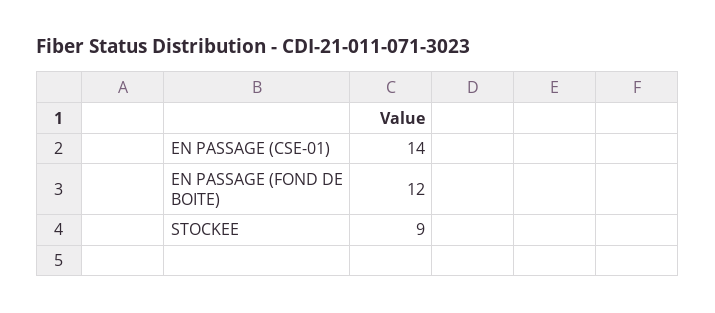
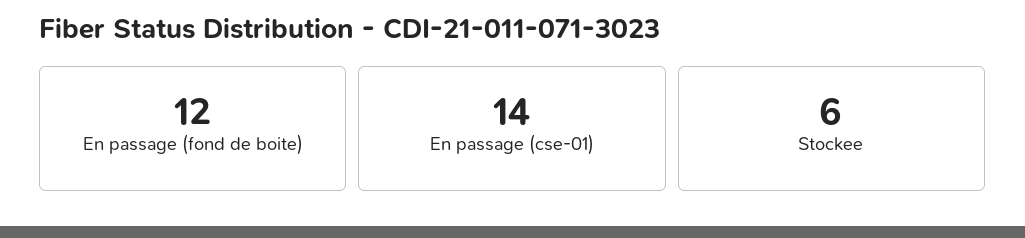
  {
    "EN PASSAGE (CSE-01)": 14,
    "EN PASSAGE (FOND DE BOITE)": 12,
-   "STOCKEE": 9
+   "STOCKEE": 6
  }

